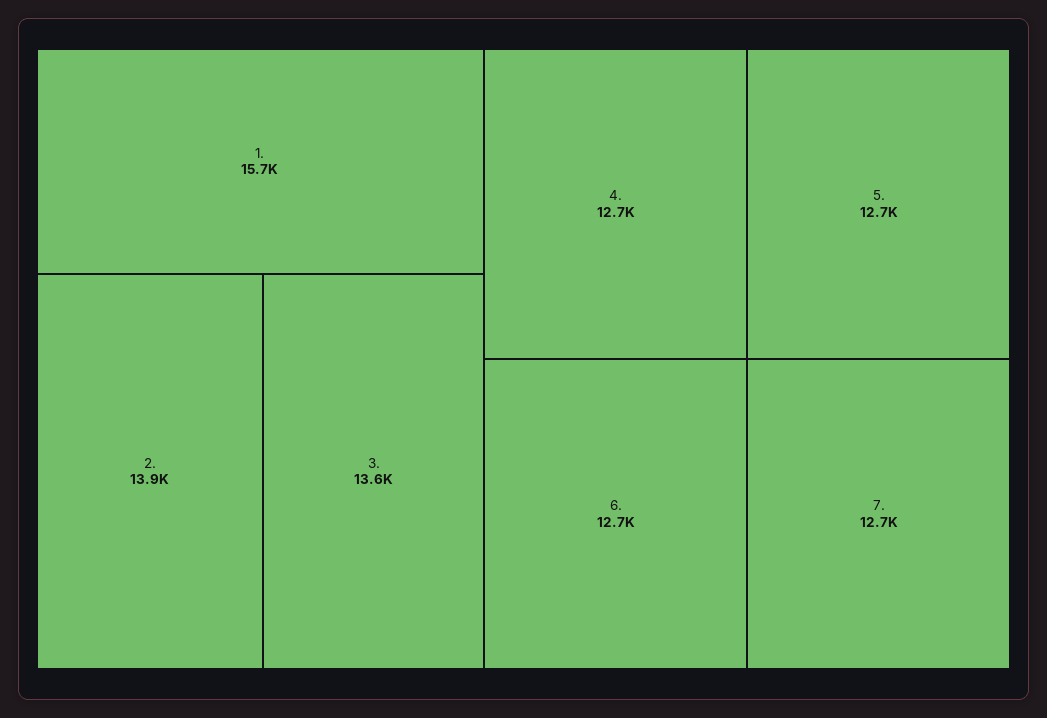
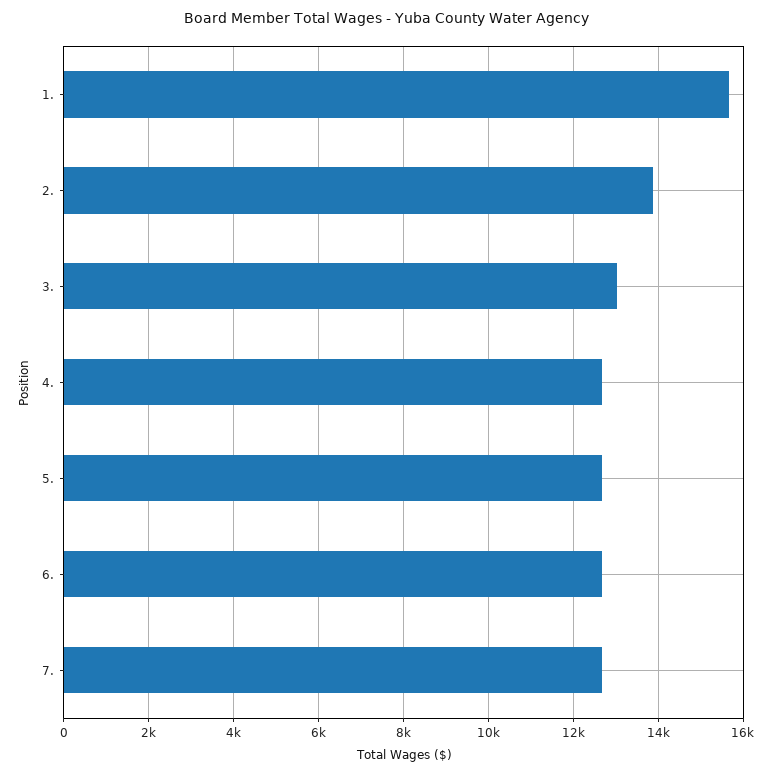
  {
    "1.": 15700,
    "2.": 13900,
-   "3.": 13600,
+   "3.": 13000,
    "4.": 12700,
    "5.": 12700,
    "6.": 12700,
    "7.": 12700
  }

